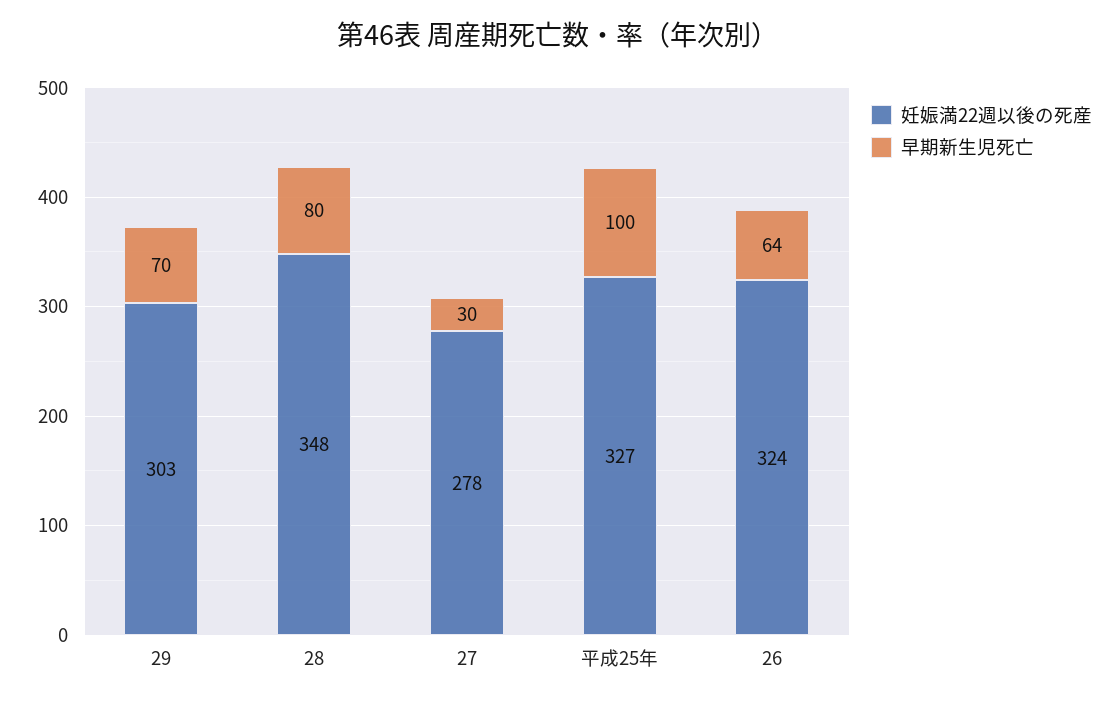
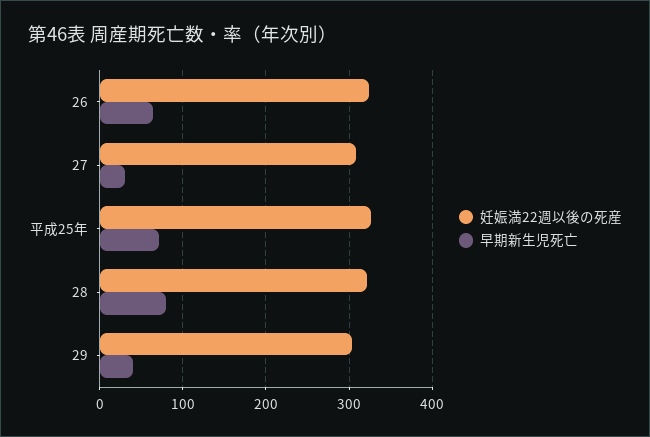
  {
    "妊娠満22週以後の死産": {
      "29": 303,
-     "28": 348,
+     "28": 320,
-     "27": 278,
+     "27": 310,
      "平成25年": 327,
      "26": 324
    },
    "早期新生児死亡": {
-     "29": 70,
+     "29": 40,
      "28": 80,
      "27": 30,
-     "平成25年": 100,
+     "平成25年": 70,
      "26": 64
    }
  }

